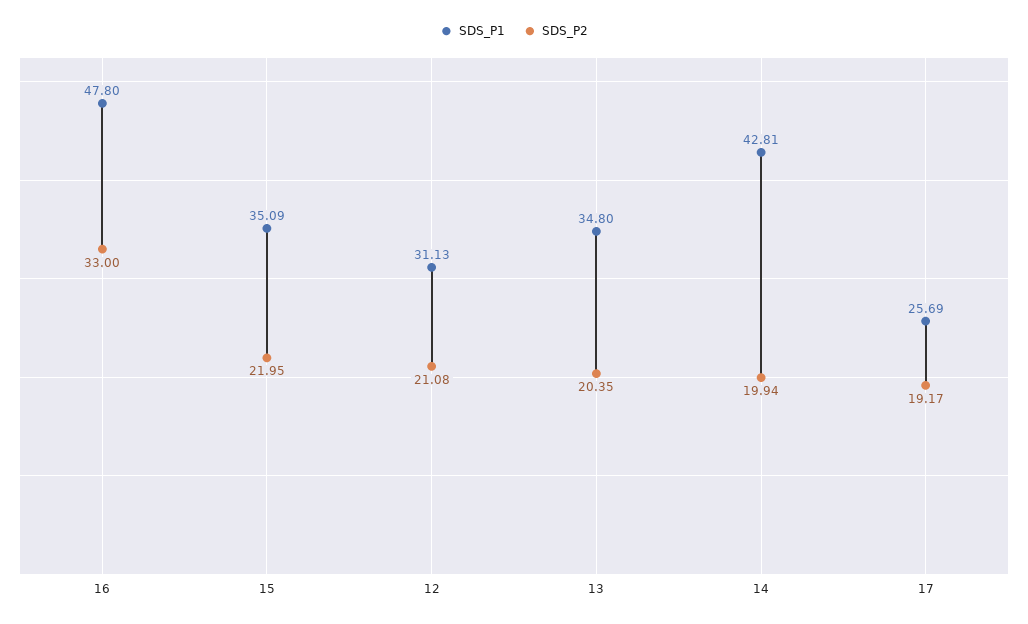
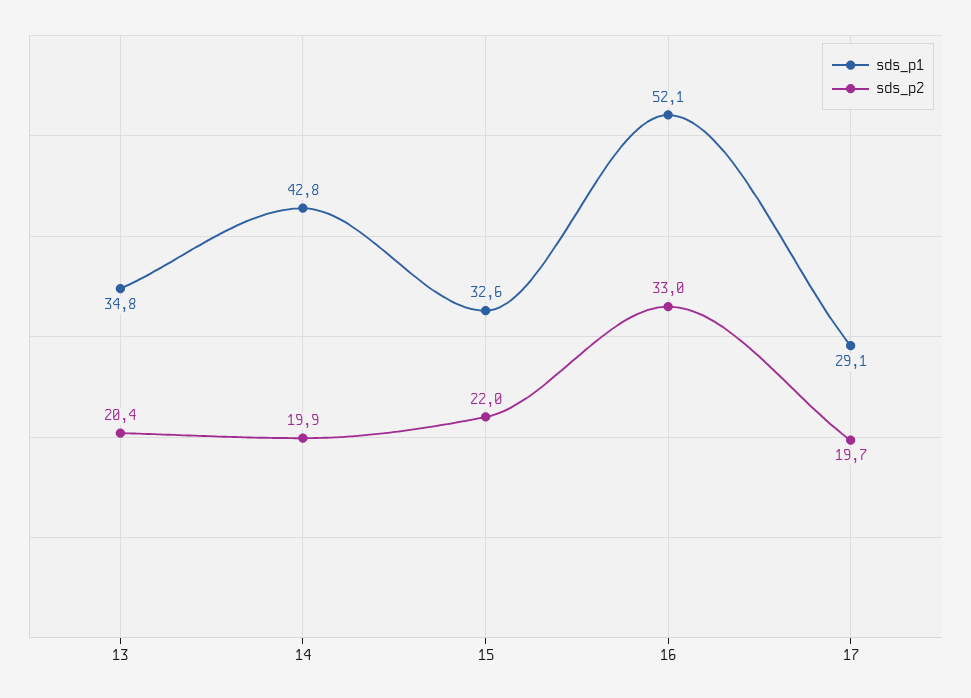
  {
    "SDS_P1": {
-     "16": 47.8,
+     "16": 52.1,
-     "15": 35.09,
+     "15": 32.6,
-     "12": 31.13,
      "13": 34.8,
      "14": 42.81,
-     "17": 25.69
+     "17": 29.1
    },
    "SDS_P2": {
      "16": 33,
      "15": 21.95,
-     "12": 21.08,
      "13": 20.35,
      "14": 19.94,
-     "17": 19.17
+     "17": 19.7
    }
  }

